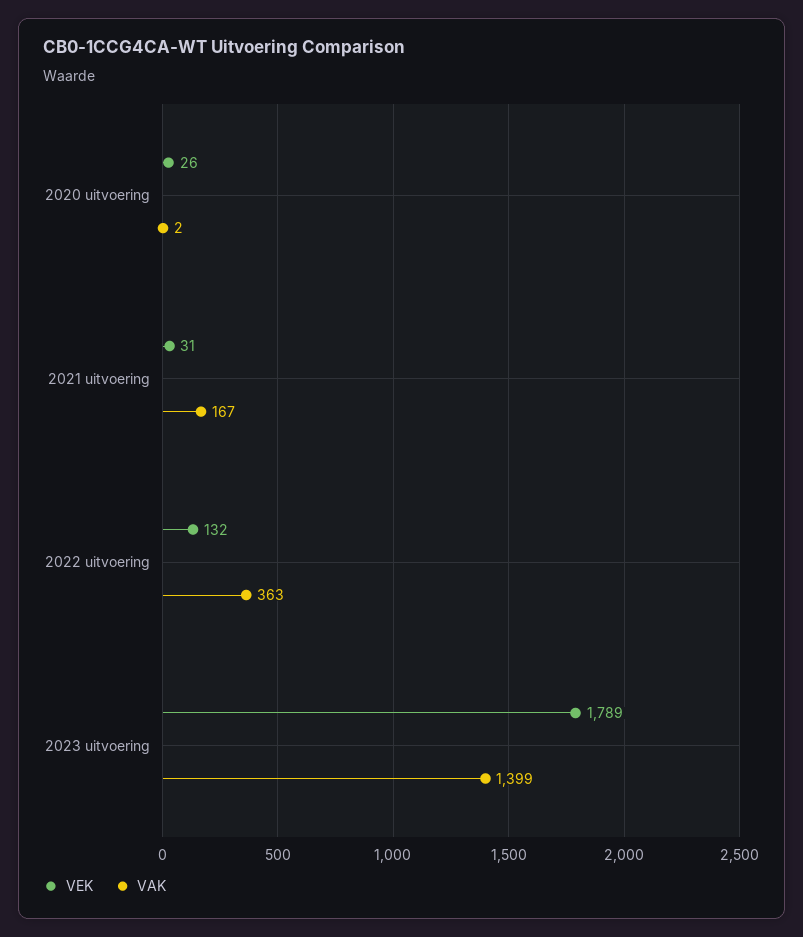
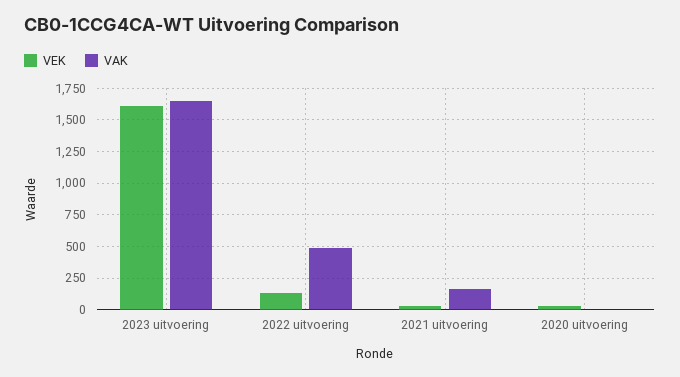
  {
    "VEK": {
      "2020 uitvoering": 26,
      "2021 uitvoering": 31,
      "2022 uitvoering": 132,
-     "2023 uitvoering": 1789
+     "2023 uitvoering": 1600
    },
    "VAK": {
      "2020 uitvoering": 2,
      "2021 uitvoering": 167,
-     "2022 uitvoering": 363,
+     "2022 uitvoering": 500,
-     "2023 uitvoering": 1399
+     "2023 uitvoering": 1650
    }
  }

